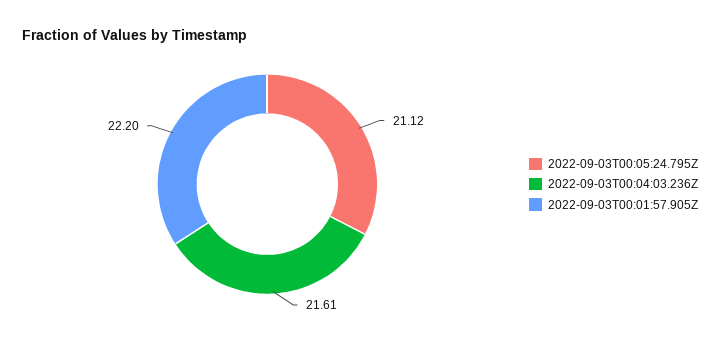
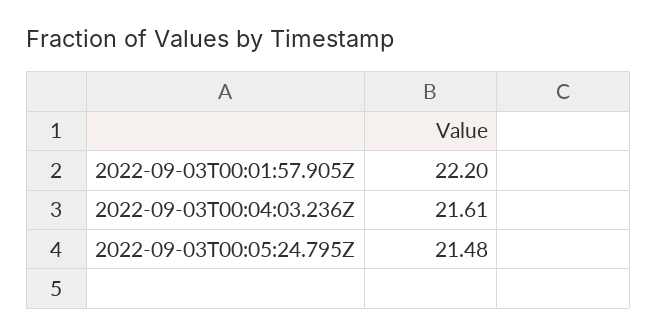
  {
-   "2022-09-03T00:05:24.795Z": 21.12,
+   "2022-09-03T00:05:24.795Z": 21.48,
    "2022-09-03T00:04:03.236Z": 21.61,
    "2022-09-03T00:01:57.905Z": 22.2
  }

